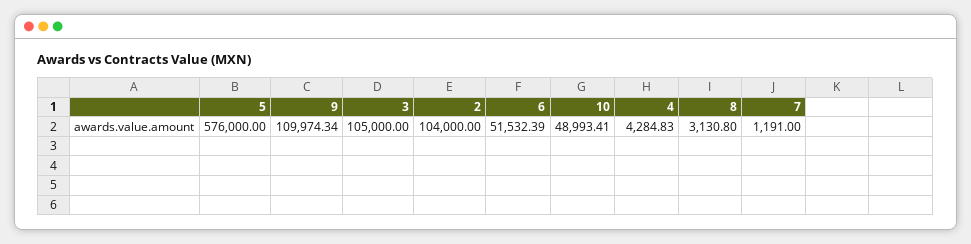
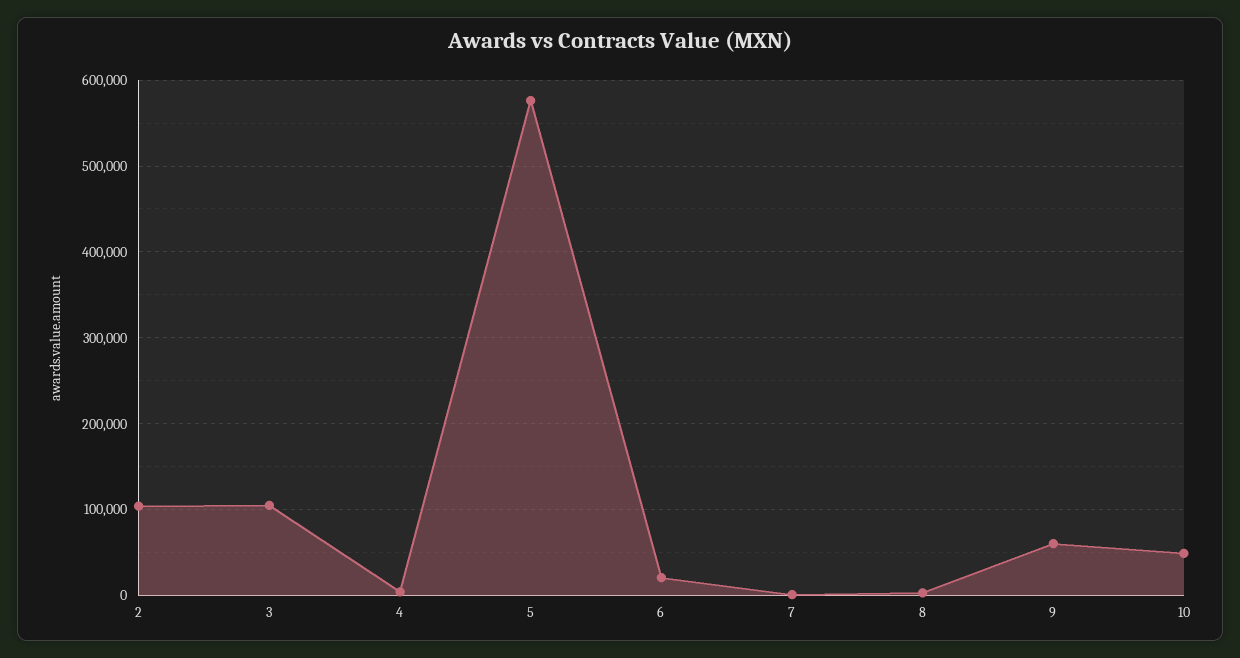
  {
    "5": 576000,
-   "9": 109974.34,
+   "9": 60000,
    "3": 105000,
    "2": 104000,
-   "6": 51532.39,
+   "6": 20000,
    "10": 48993.41,
    "4": 4284.83,
    "8": 3130.8,
    "7": 1191
  }

